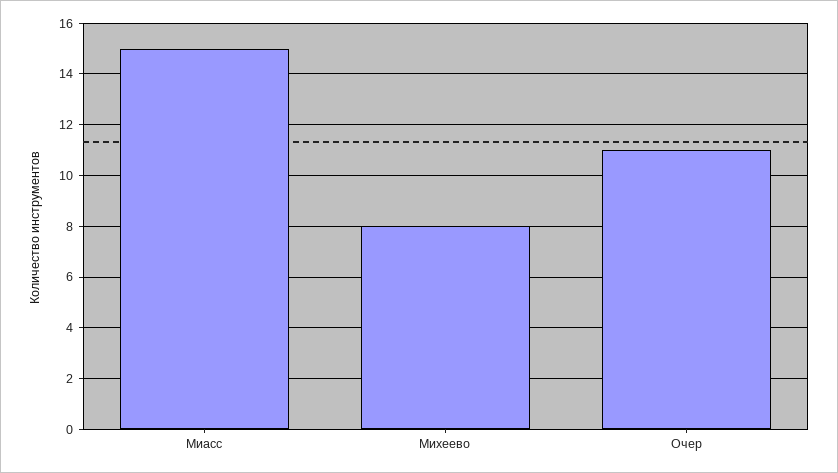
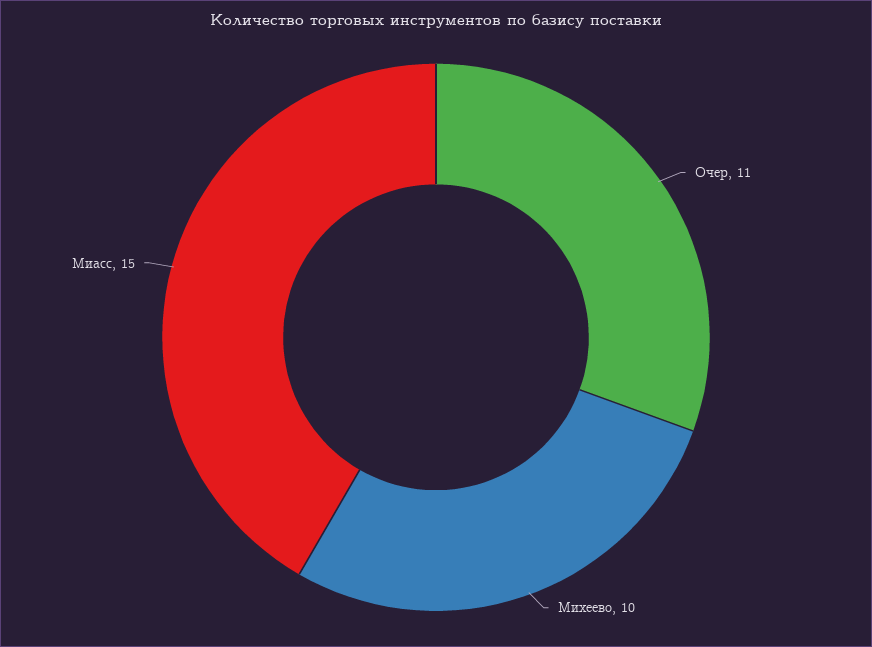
  {
    "Миасс": 15,
-   "Михеево": 8,
+   "Михеево": 10,
    "Очер": 11
  }

